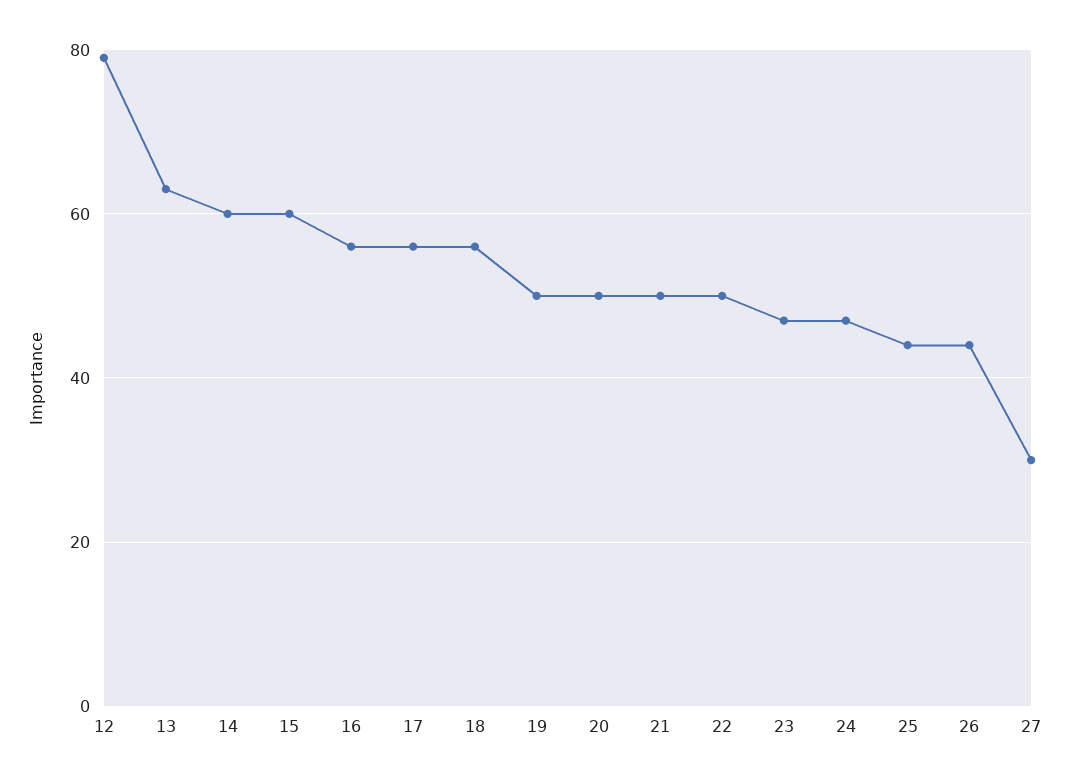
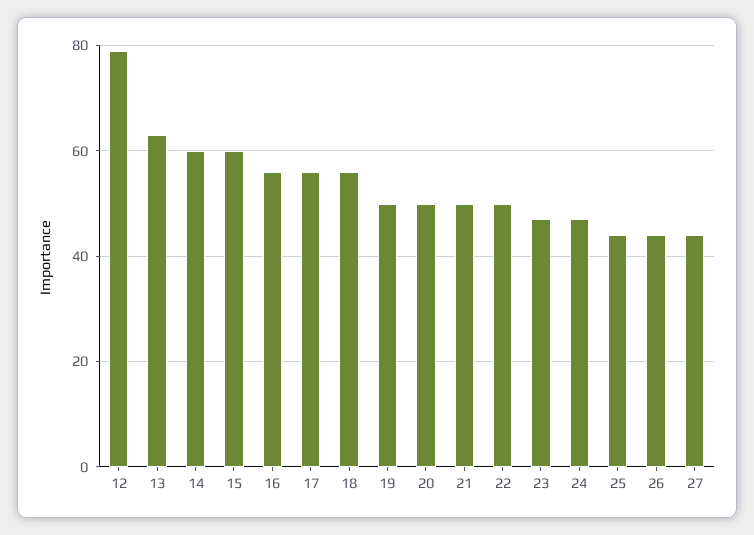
  {
    "12": 80,
    "13": 65,
    "14": 60,
    "15": 60,
    "16": 55,
    "17": 55,
    "18": 55,
    "19": 50,
    "20": 50,
    "21": 50,
    "22": 50,
    "23": 45,
    "24": 45,
    "25": 45,
    "26": 45,
-   "27": 30
+   "27": 45
  }

